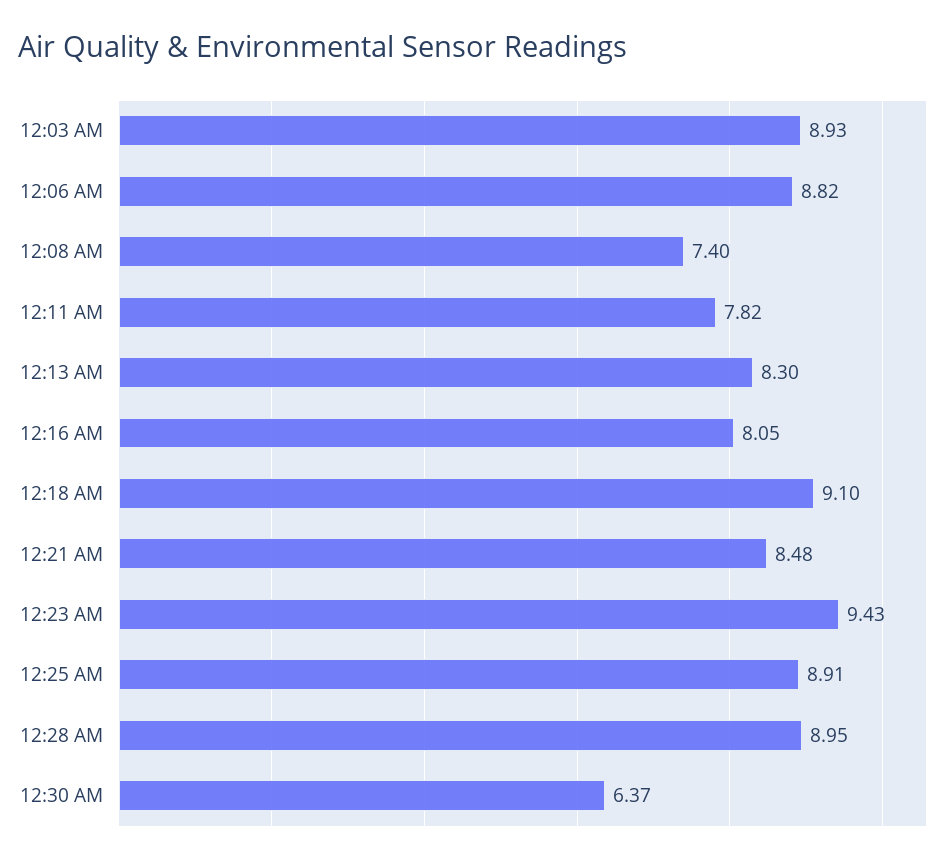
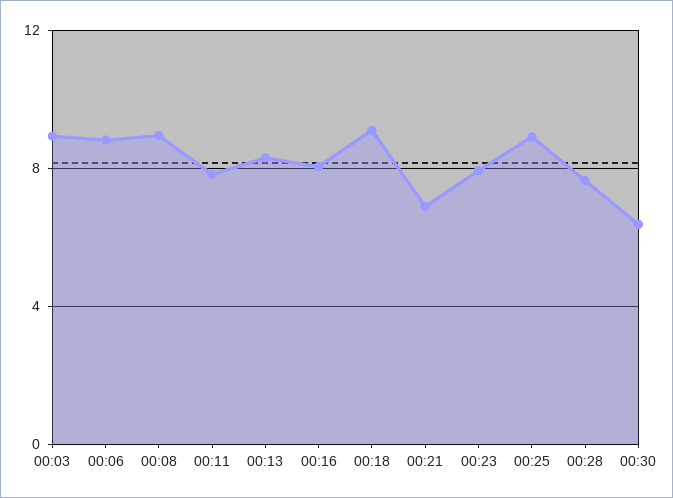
  {
    "12:03 AM": 8.93,
    "12:06 AM": 8.82,
-   "12:08 AM": 7.4,
+   "12:08 AM": 9,
    "12:11 AM": 7.82,
    "12:13 AM": 8.3,
    "12:16 AM": 8.05,
    "12:18 AM": 9.1,
-   "12:21 AM": 8.48,
+   "12:21 AM": 7,
-   "12:23 AM": 9.43,
+   "12:23 AM": 8,
    "12:25 AM": 8.91,
-   "12:28 AM": 8.95,
+   "12:28 AM": 7.5,
    "12:30 AM": 6.37
  }

